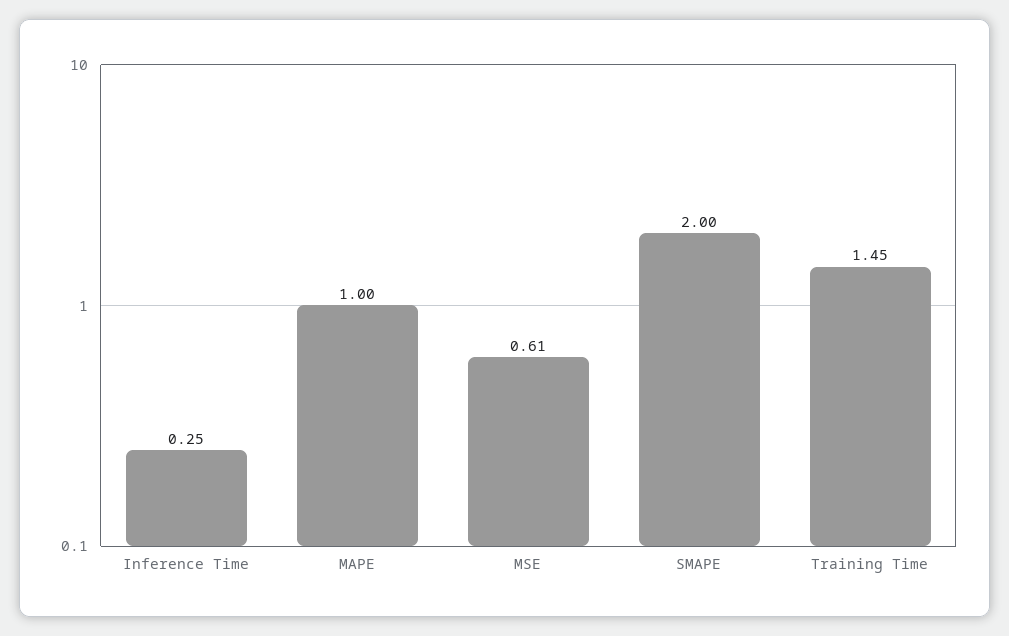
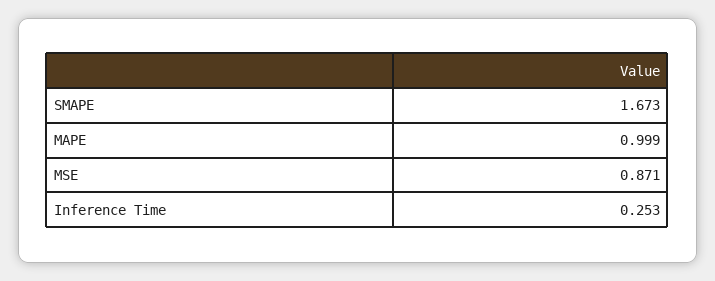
  {
    "Inference Time": 0.253,
    "MAPE": 0.999,
-   "MSE": 0.61,
+   "MSE": 0.871,
-   "SMAPE": 2,
+   "SMAPE": 1.673
-   "Training Time": 1.45
  }

